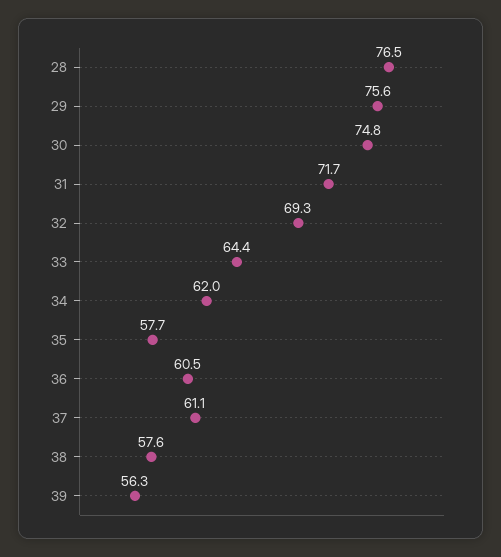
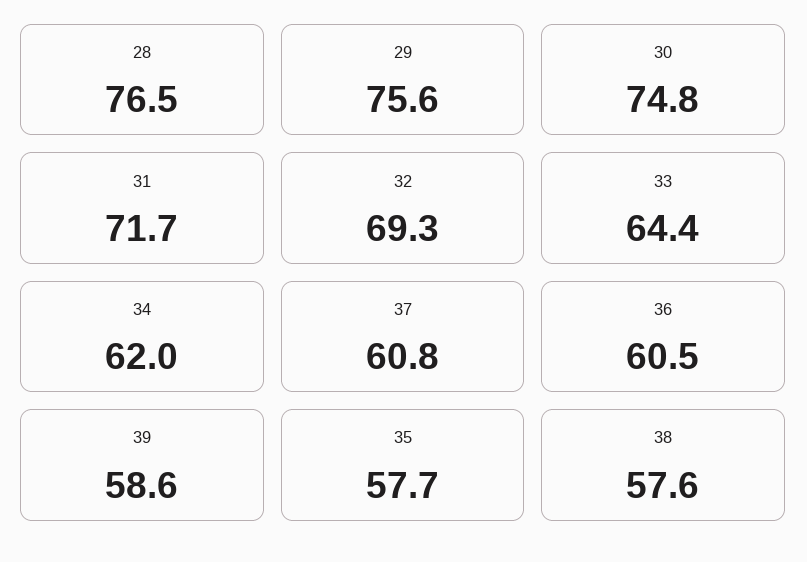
  {
    "28": 76.5,
    "29": 75.6,
    "30": 74.8,
    "31": 71.7,
    "32": 69.3,
    "33": 64.4,
    "34": 62,
    "35": 57.7,
    "36": 60.5,
-   "37": 61.1,
+   "37": 60.8,
    "38": 57.6,
-   "39": 56.3
+   "39": 58.6
  }

